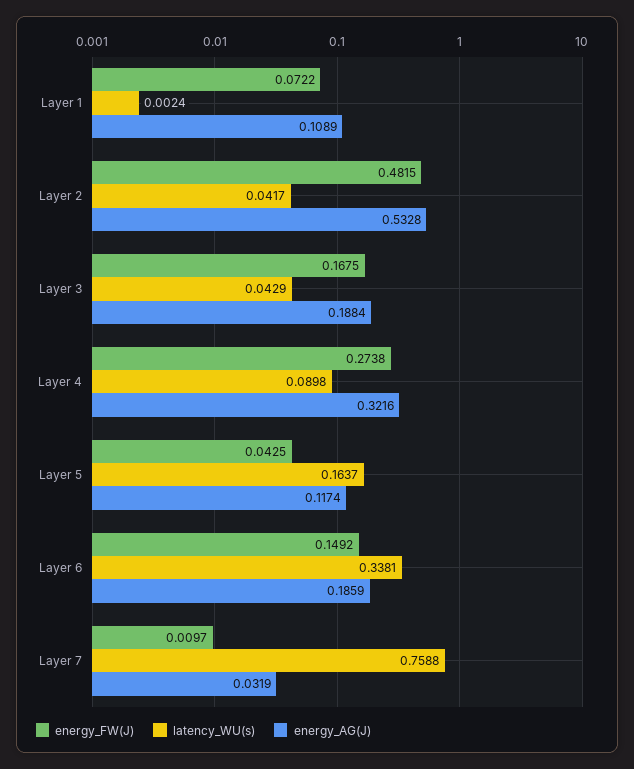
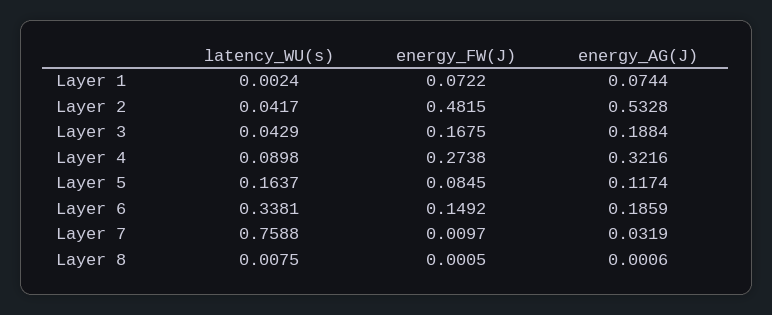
  {
    "energy_FW(J)": {
      "Layer 1": 0.0722,
      "Layer 2": 0.4815,
      "Layer 3": 0.1675,
      "Layer 4": 0.2738,
-     "Layer 5": 0.0425,
+     "Layer 5": 0.0845,
      "Layer 6": 0.1492,
-     "Layer 7": 0.0097
+     "Layer 7": 0.0097,
+     "Layer 8": 0.0005
    },
    "latency_WU(s)": {
      "Layer 1": 0.0024,
      "Layer 2": 0.0417,
      "Layer 3": 0.0429,
      "Layer 4": 0.0898,
      "Layer 5": 0.1637,
      "Layer 6": 0.3381,
-     "Layer 7": 0.7588
+     "Layer 7": 0.7588,
+     "Layer 8": 0.0075
    },
    "energy_AG(J)": {
-     "Layer 1": 0.1089,
+     "Layer 1": 0.0744,
      "Layer 2": 0.5328,
      "Layer 3": 0.1884,
      "Layer 4": 0.3216,
      "Layer 5": 0.1174,
      "Layer 6": 0.1859,
-     "Layer 7": 0.0319
+     "Layer 7": 0.0319,
+     "Layer 8": 0.0006
    }
  }

